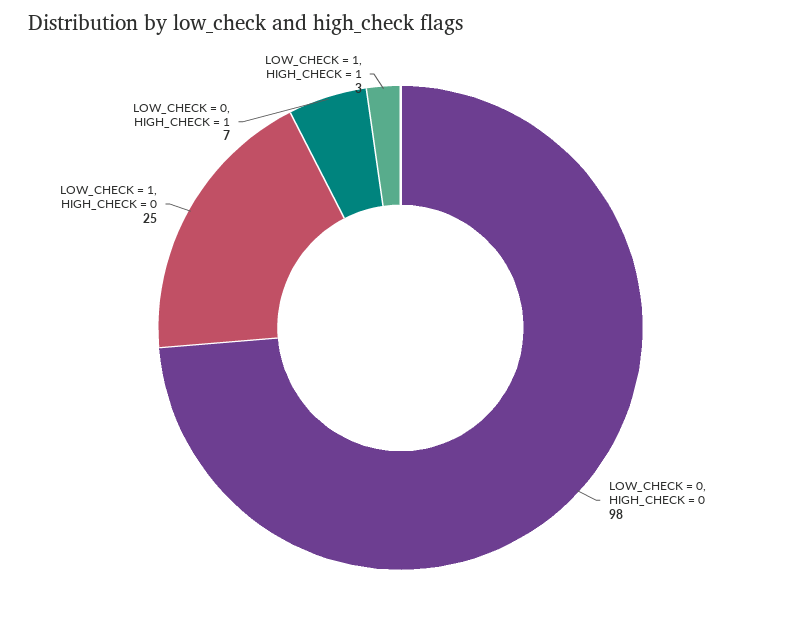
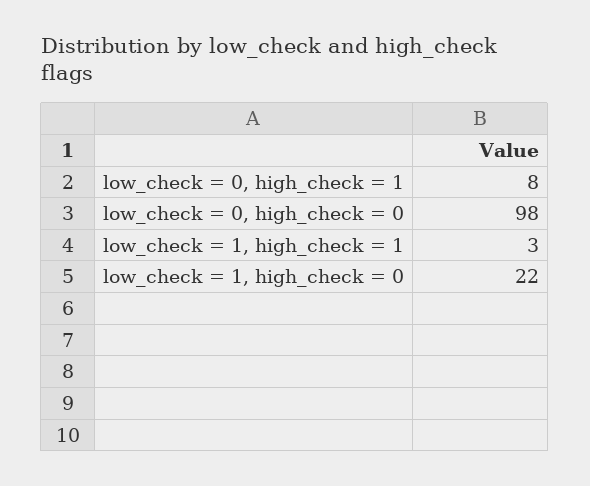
  {
    "LOW_CHECK = 0, HIGH_CHECK = 0": 98,
-   "LOW_CHECK = 1, HIGH_CHECK = 0": 25,
+   "LOW_CHECK = 1, HIGH_CHECK = 0": 22,
-   "LOW_CHECK = 0, HIGH_CHECK = 1": 7,
+   "LOW_CHECK = 0, HIGH_CHECK = 1": 8,
    "LOW_CHECK = 1, HIGH_CHECK = 1": 3
  }

